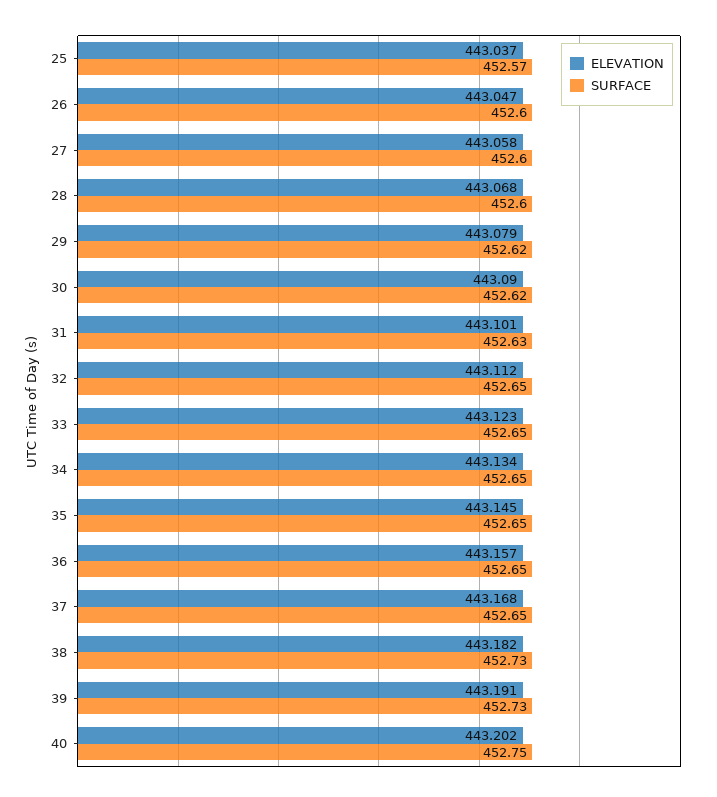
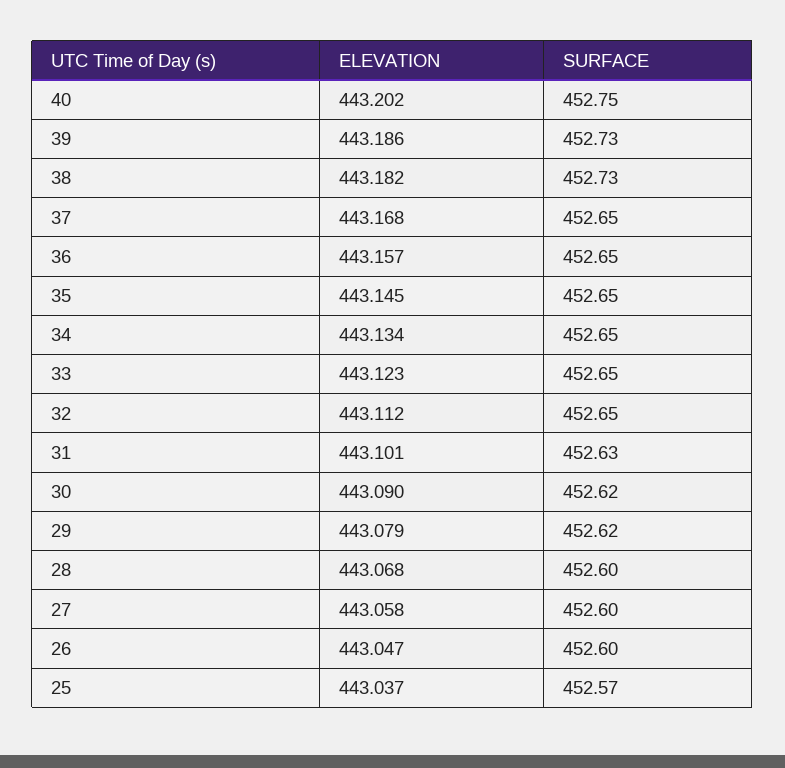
  {
    "ELEVATION": {
      "25": 443.037,
      "26": 443.047,
      "27": 443.058,
      "28": 443.068,
      "29": 443.079,
      "30": 443.09,
      "31": 443.101,
      "32": 443.112,
      "33": 443.123,
      "34": 443.134,
      "35": 443.145,
      "36": 443.157,
      "37": 443.168,
      "38": 443.182,
-     "39": 443.191,
+     "39": 443.186,
      "40": 443.202
    },
    "SURFACE": {
      "25": 452.57,
      "26": 452.6,
      "27": 452.6,
      "28": 452.6,
      "29": 452.62,
      "30": 452.62,
      "31": 452.63,
      "32": 452.65,
      "33": 452.65,
      "34": 452.65,
      "35": 452.65,
      "36": 452.65,
      "37": 452.65,
      "38": 452.73,
      "39": 452.73,
      "40": 452.75
    }
  }

